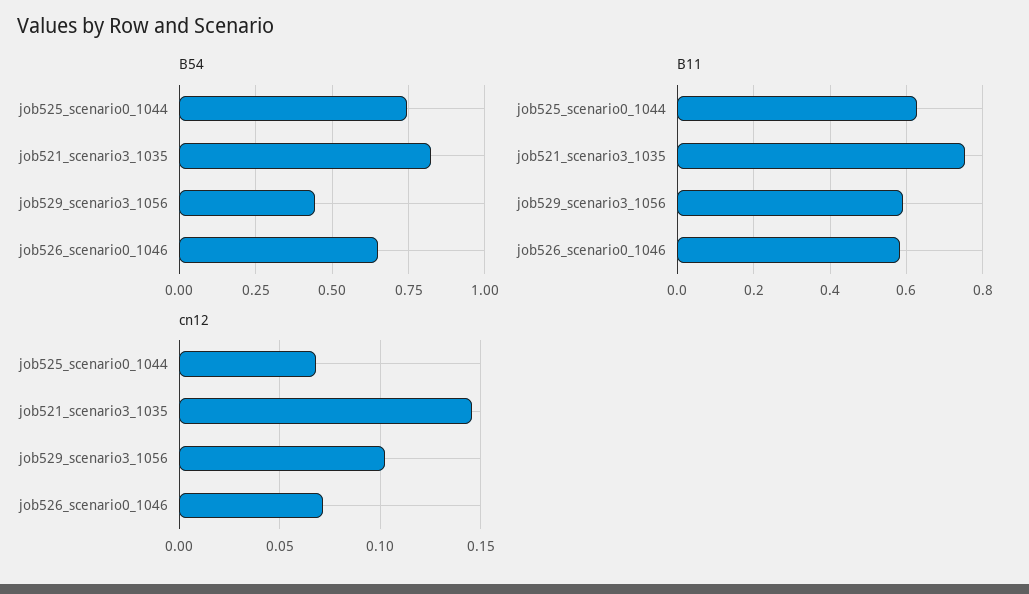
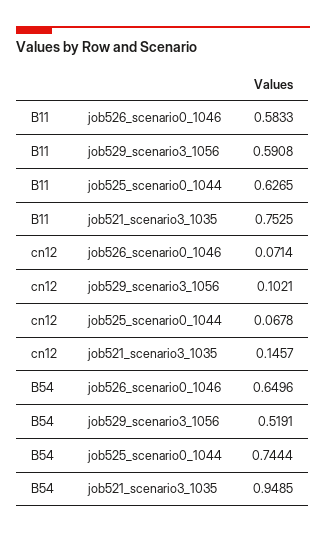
  {
    "B54": {
      "job525_scenario0_1044": 0.7444,
-     "job521_scenario3_1035": 0.825,
+     "job521_scenario3_1035": 0.9485,
-     "job529_scenario3_1056": 0.45,
+     "job529_scenario3_1056": 0.5191,
      "job526_scenario0_1046": 0.6496
    },
    "B11": {
      "job525_scenario0_1044": 0.6265,
      "job521_scenario3_1035": 0.7525,
      "job529_scenario3_1056": 0.5908,
      "job526_scenario0_1046": 0.5833
    },
    "cn12": {
      "job525_scenario0_1044": 0.0678,
      "job521_scenario3_1035": 0.1457,
      "job529_scenario3_1056": 0.1021,
      "job526_scenario0_1046": 0.0714
    }
  }

